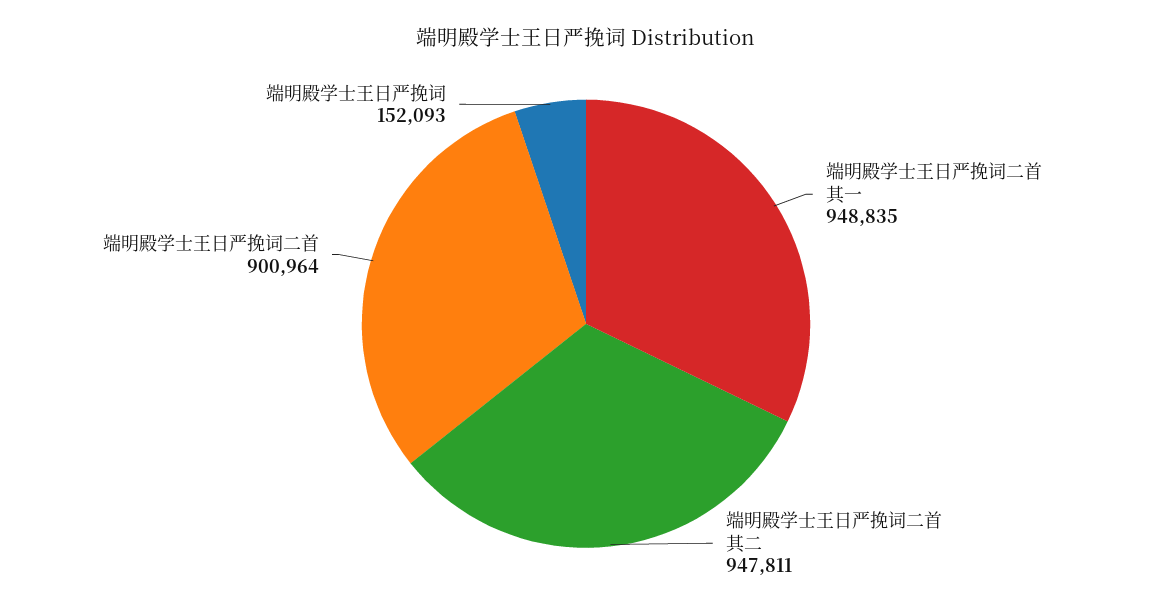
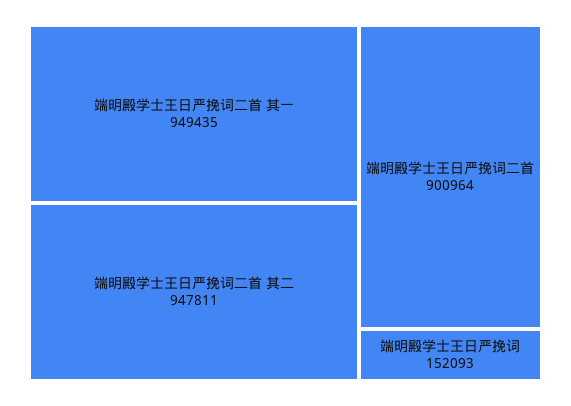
  {
-   "端明殿学士王日严挽词二首 其一": 948835,
+   "端明殿学士王日严挽词二首 其一": 949435,
    "端明殿学士王日严挽词二首 其二": 947811,
    "端明殿学士王日严挽词二首": 900964,
    "端明殿学士王日严挽词": 152093
  }

